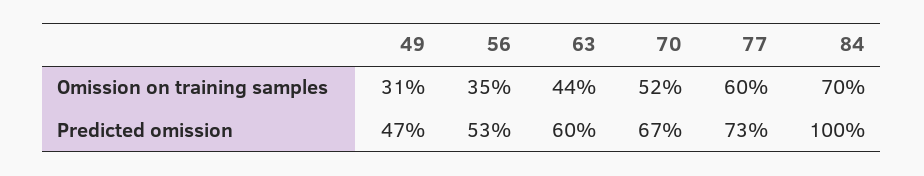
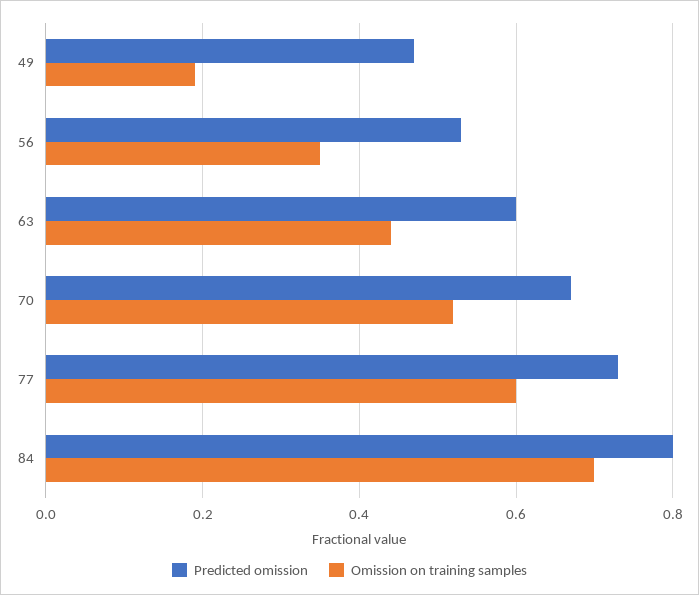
  {
    "Omission on training samples": {
-     "49": 0.31,
+     "49": 0.2,
      "56": 0.35,
      "63": 0.44,
      "70": 0.52,
      "77": 0.6,
      "84": 0.7
    },
    "Predicted omission": {
      "49": 0.47,
      "56": 0.53,
      "63": 0.6,
      "70": 0.67,
      "77": 0.73,
-     "84": 1
+     "84": 0.8
    }
  }

